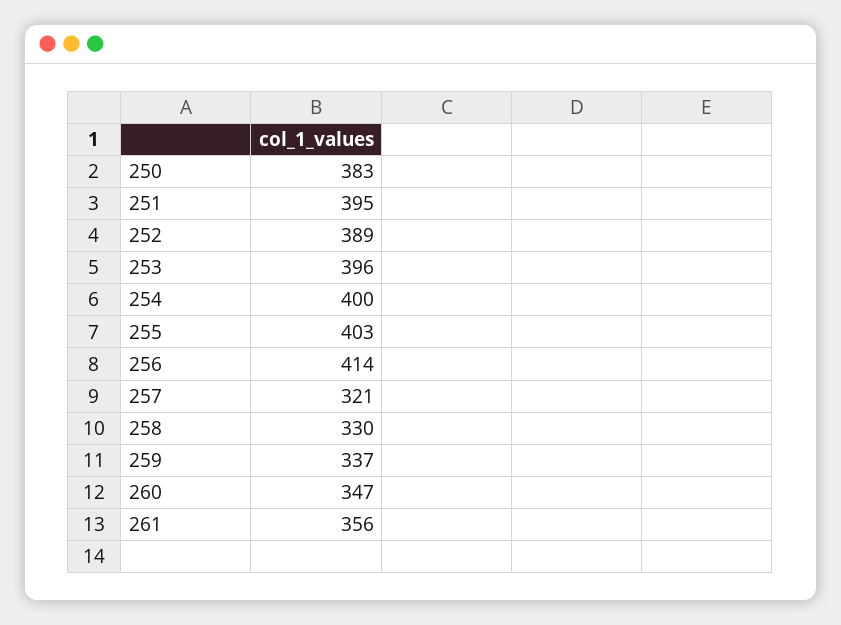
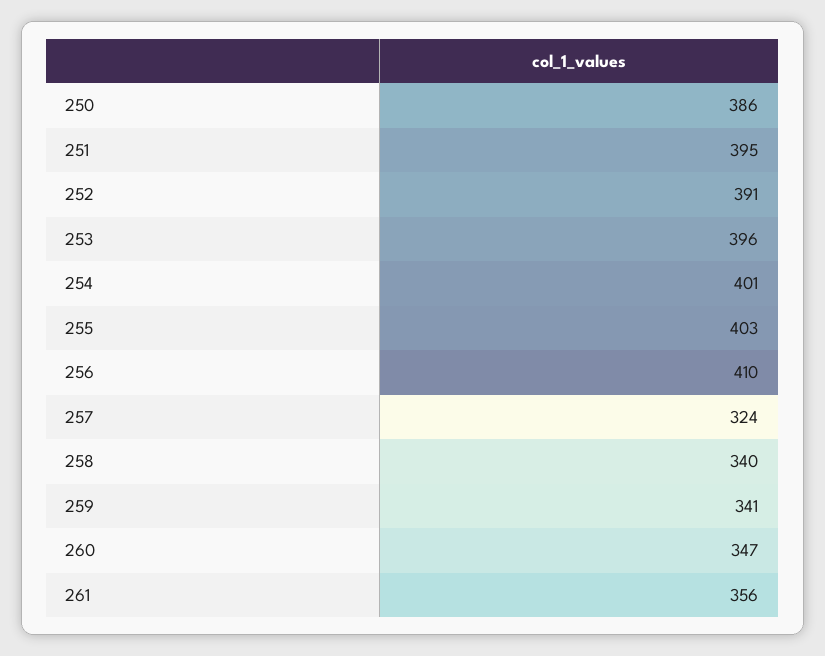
  {
-   "250": 383,
+   "250": 386,
    "251": 395,
-   "252": 389,
+   "252": 391,
    "253": 396,
-   "254": 400,
+   "254": 401,
    "255": 403,
-   "256": 414,
+   "256": 410,
-   "257": 321,
+   "257": 324,
-   "258": 330,
+   "258": 340,
-   "259": 337,
+   "259": 341,
    "260": 347,
    "261": 356
  }

